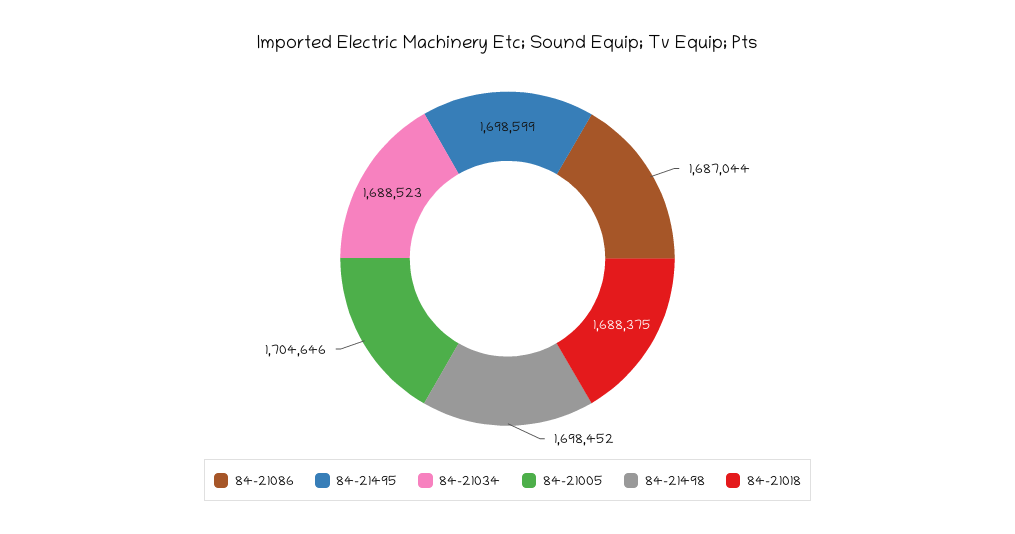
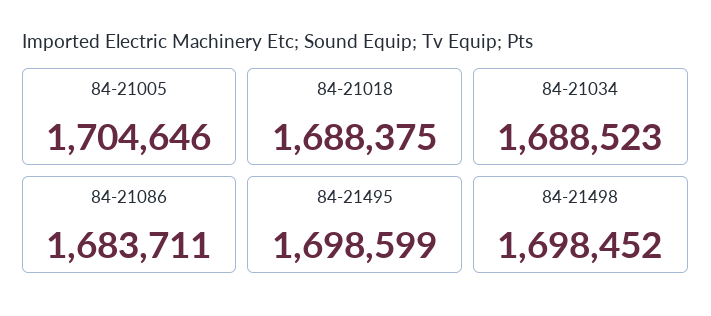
  {
-   "84-21086": 1687044,
+   "84-21086": 1683711,
    "84-21495": 1698599,
    "84-21034": 1688523,
    "84-21005": 1704646,
    "84-21498": 1698452,
    "84-21018": 1688375
  }

